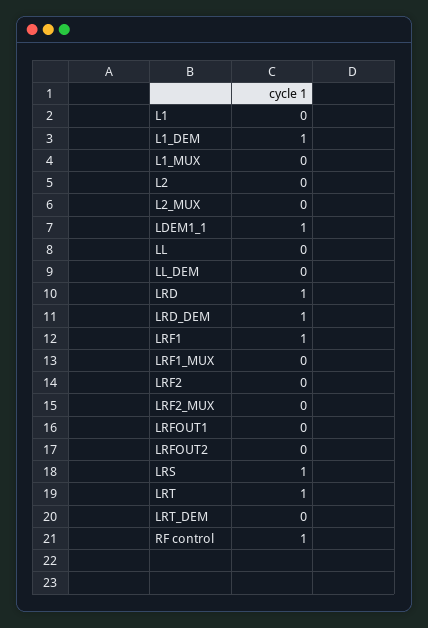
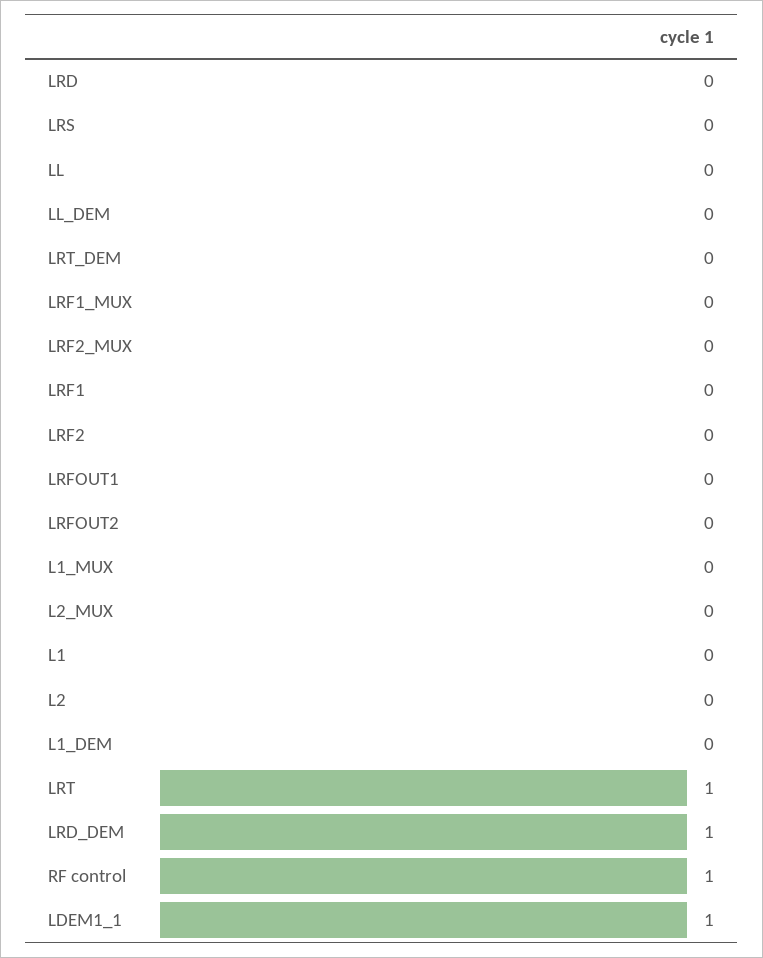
  {
    "L1": 0,
-   "L1_DEM": 1,
+   "L1_DEM": 0,
    "L1_MUX": 0,
    "L2": 0,
    "L2_MUX": 0,
    "LDEM1_1": 1,
    "LL": 0,
    "LL_DEM": 0,
-   "LRD": 1,
+   "LRD": 0,
    "LRD_DEM": 1,
-   "LRF1": 1,
+   "LRF1": 0,
    "LRF1_MUX": 0,
    "LRF2": 0,
    "LRF2_MUX": 0,
    "LRFOUT1": 0,
    "LRFOUT2": 0,
-   "LRS": 1,
+   "LRS": 0,
    "LRT": 1,
    "LRT_DEM": 0,
    "RF control": 1
  }

